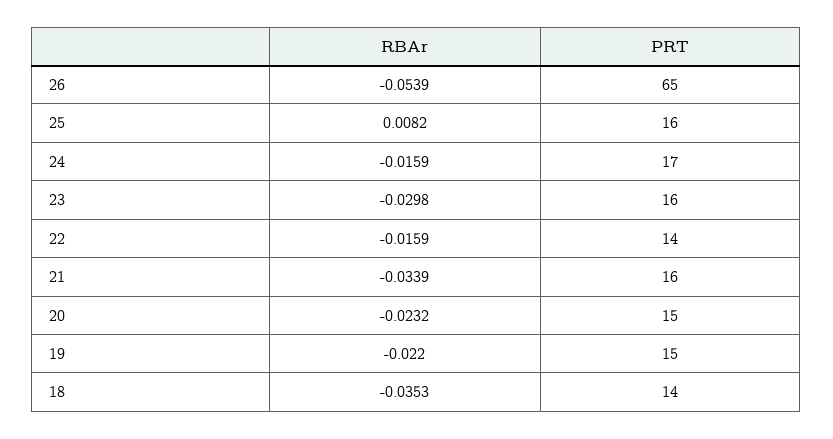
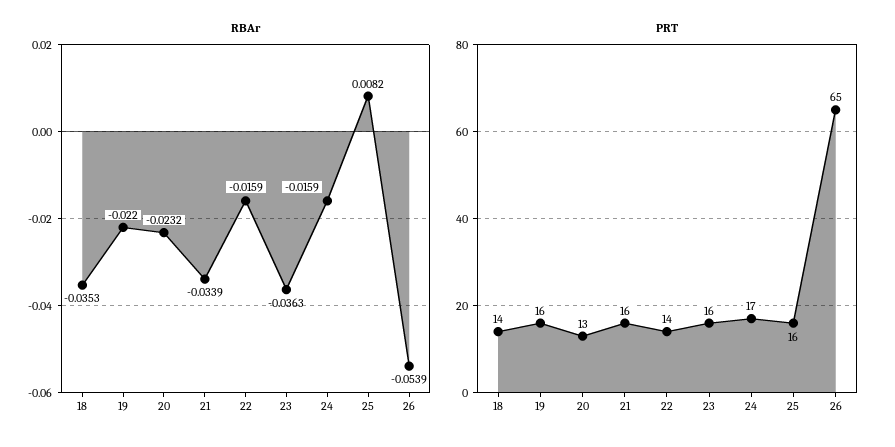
  {
    "RBAr": {
      "26": -0.0539,
      "25": 0.0082,
      "24": -0.0159,
-     "23": -0.0298,
+     "23": -0.0363,
      "22": -0.0159,
      "21": -0.0339,
      "20": -0.0232,
      "19": -0.022,
      "18": -0.0353
    },
    "PRT": {
      "26": 65,
      "25": 16,
      "24": 17,
      "23": 16,
      "22": 14,
      "21": 16,
-     "20": 15,
+     "20": 13,
-     "19": 15,
+     "19": 16,
      "18": 14
    }
  }

